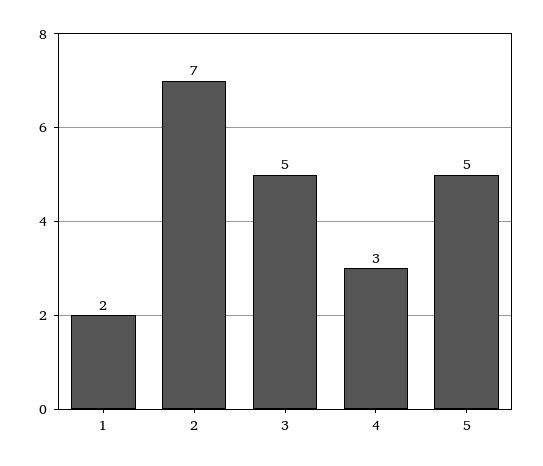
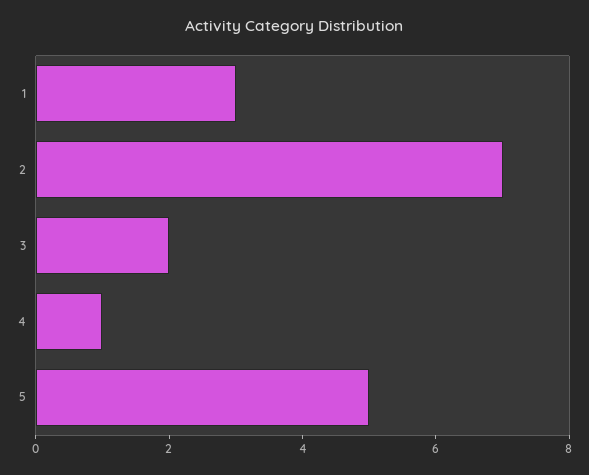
  {
-   "1": 2,
+   "1": 3,
    "2": 7,
-   "3": 5,
+   "3": 2,
-   "4": 3,
+   "4": 1,
    "5": 5
  }

